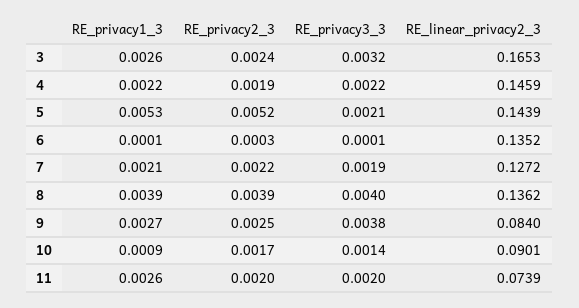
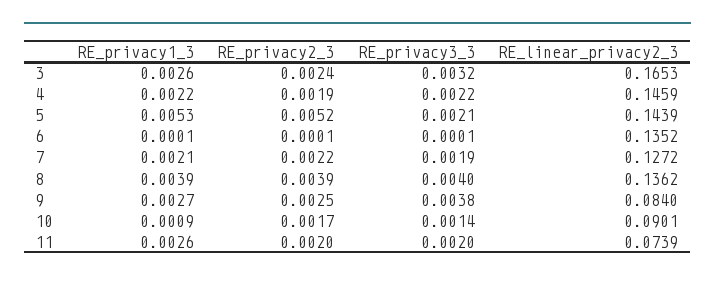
  {
    "RE_privacy1_3": {
      "3": 0.0026,
      "4": 0.0022,
      "5": 0.0053,
      "6": 0.0001,
      "7": 0.0021,
      "8": 0.0039,
      "9": 0.0027,
      "10": 0.0009,
      "11": 0.0026
    },
    "RE_privacy2_3": {
      "3": 0.0024,
      "4": 0.0019,
      "5": 0.0052,
-     "6": 0.0003,
+     "6": 0.0001,
      "7": 0.0022,
      "8": 0.0039,
      "9": 0.0025,
      "10": 0.0017,
      "11": 0.002
    },
    "RE_privacy3_3": {
      "3": 0.0032,
      "4": 0.0022,
      "5": 0.0021,
      "6": 0.0001,
      "7": 0.0019,
      "8": 0.004,
      "9": 0.0038,
      "10": 0.0014,
      "11": 0.002
    },
    "RE_linear_privacy2_3": {
      "3": 0.1653,
      "4": 0.1459,
      "5": 0.1439,
      "6": 0.1352,
      "7": 0.1272,
      "8": 0.1362,
      "9": 0.084,
      "10": 0.0901,
      "11": 0.0739
    }
  }

